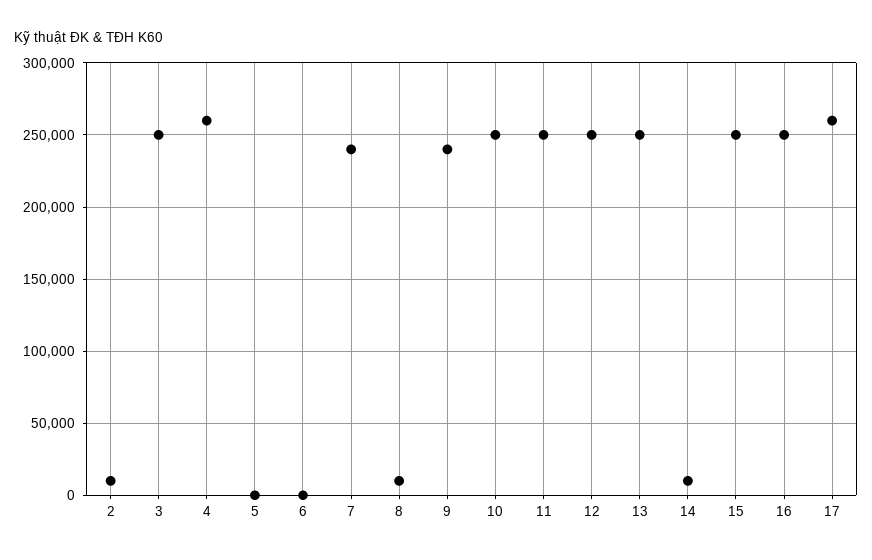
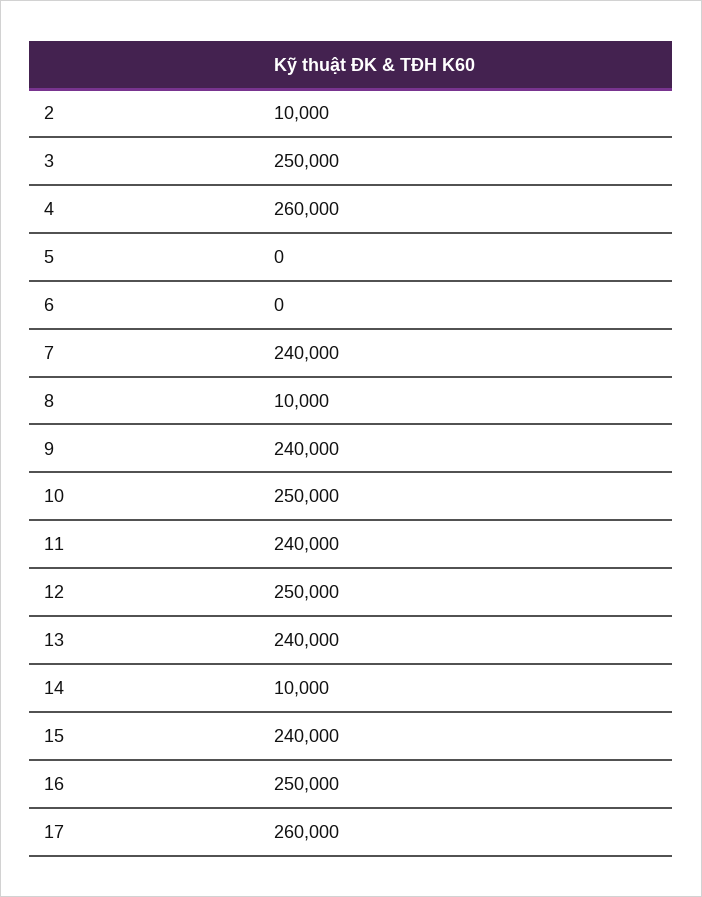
  {
    "2": 10000,
    "3": 250000,
    "4": 260000,
    "5": 0,
    "6": 0,
    "7": 240000,
    "8": 10000,
    "9": 240000,
    "10": 250000,
-   "11": 250000,
+   "11": 240000,
    "12": 250000,
-   "13": 250000,
+   "13": 240000,
    "14": 10000,
-   "15": 250000,
+   "15": 240000,
    "16": 250000,
    "17": 260000
  }

